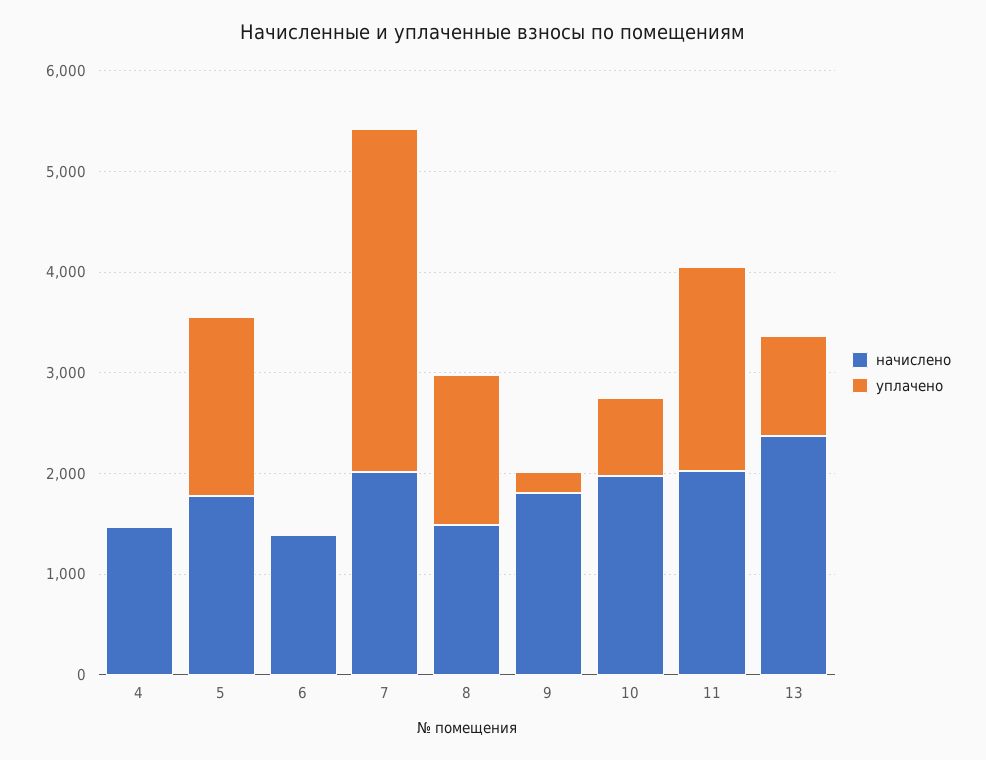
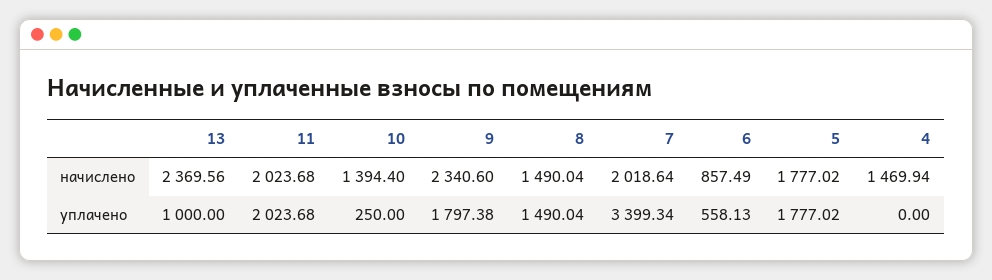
  {
    "начислено": {
      "4": 1469.94,
      "5": 1777.02,
-     "6": 1400,
+     "6": 857.49,
      "7": 2018.64,
      "8": 1490.04,
-     "9": 1800,
+     "9": 2340.6,
-     "10": 2000,
+     "10": 1394.4,
      "11": 2023.68,
      "13": 2369.56
    },
    "уплачено": {
      "4": 0,
      "5": 1777.02,
-     "6": 0,
+     "6": 558.13,
      "7": 3399.34,
      "8": 1490.04,
-     "9": 200,
+     "9": 1797.38,
-     "10": 800,
+     "10": 250,
      "11": 2023.68,
      "13": 1000
    }
  }

